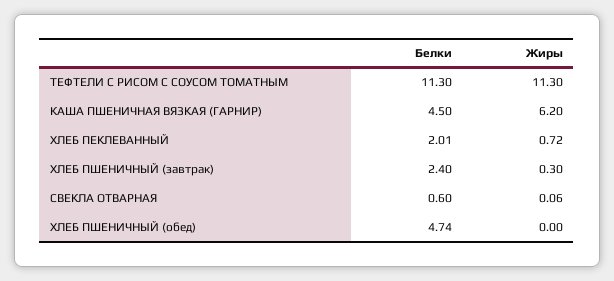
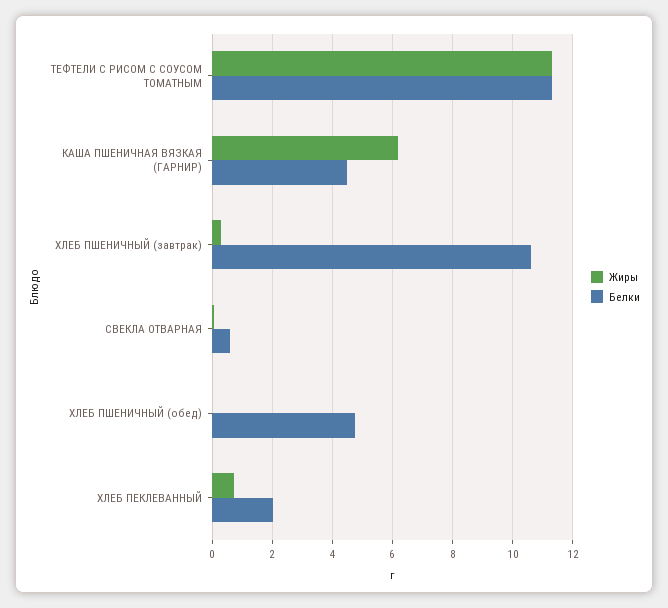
  {
    "Белки": {
      "ТЕФТЕЛИ С РИСОМ С СОУСОМ ТОМАТНЫМ": 11.3,
      "КАША ПШЕНИЧНАЯ ВЯЗКАЯ (ГАРНИР)": 4.5,
      "ХЛЕБ ПЕКЛЕВАННЫЙ": 2.01,
-     "ХЛЕБ ПШЕНИЧНЫЙ (завтрак)": 2.4,
+     "ХЛЕБ ПШЕНИЧНЫЙ (завтрак)": 10.6,
      "СВЕКЛА ОТВАРНАЯ": 0.6,
      "ХЛЕБ ПШЕНИЧНЫЙ (обед)": 4.74
    },
    "Жиры": {
      "ТЕФТЕЛИ С РИСОМ С СОУСОМ ТОМАТНЫМ": 11.3,
      "КАША ПШЕНИЧНАЯ ВЯЗКАЯ (ГАРНИР)": 6.2,
      "ХЛЕБ ПЕКЛЕВАННЫЙ": 0.72,
      "ХЛЕБ ПШЕНИЧНЫЙ (завтрак)": 0.3,
      "СВЕКЛА ОТВАРНАЯ": 0.06,
      "ХЛЕБ ПШЕНИЧНЫЙ (обед)": 0
    }
  }

